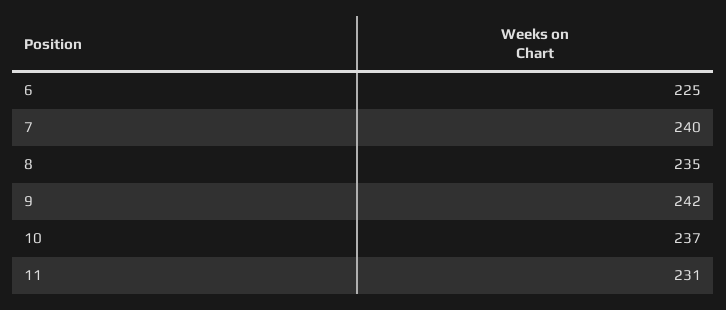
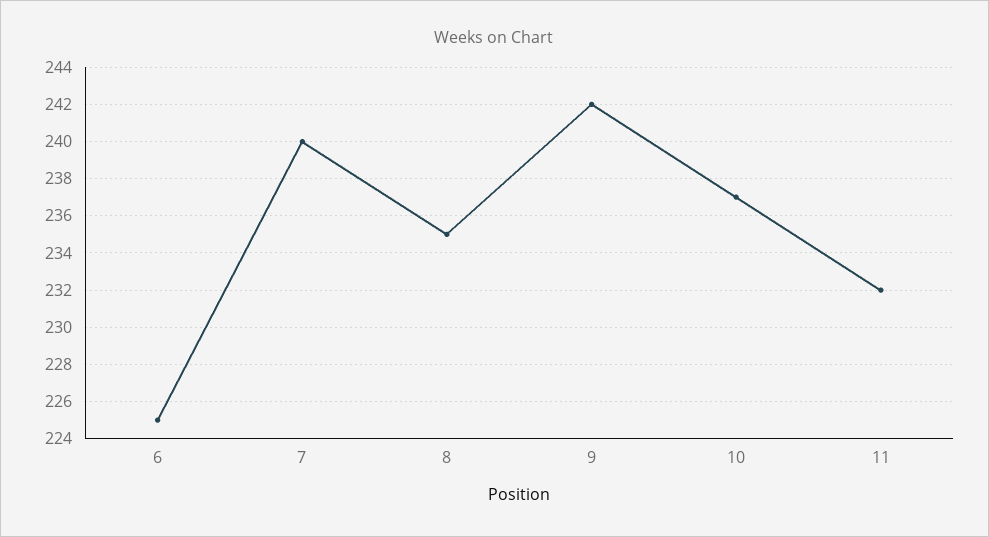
  {
    "6": 225,
    "7": 240,
    "8": 235,
    "9": 242,
    "10": 237,
-   "11": 231
+   "11": 232
  }

